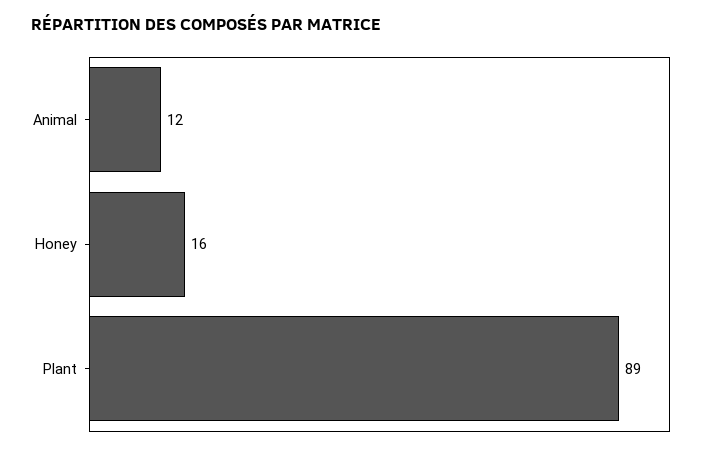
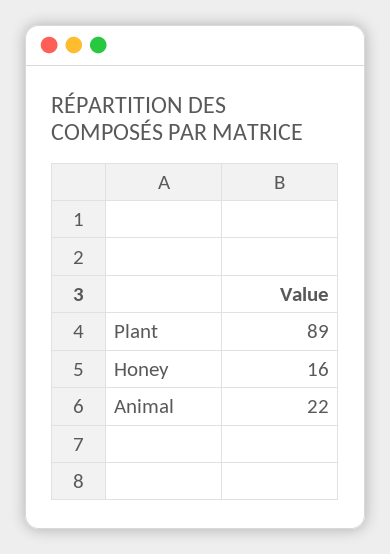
  {
-   "Animal": 12,
+   "Animal": 22,
    "Honey": 16,
    "Plant": 89
  }

